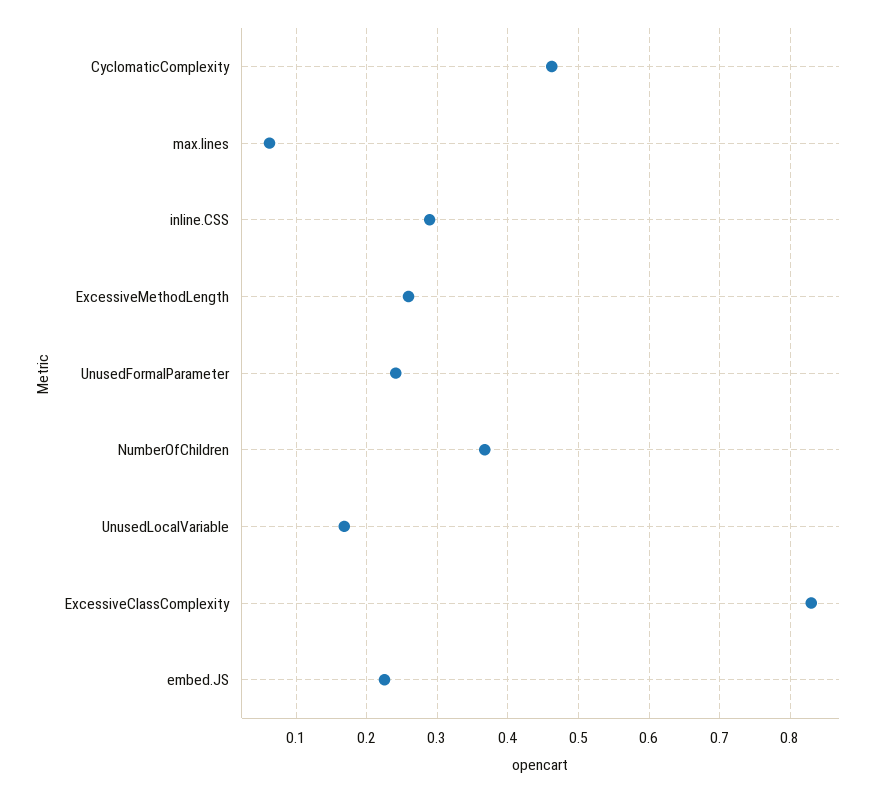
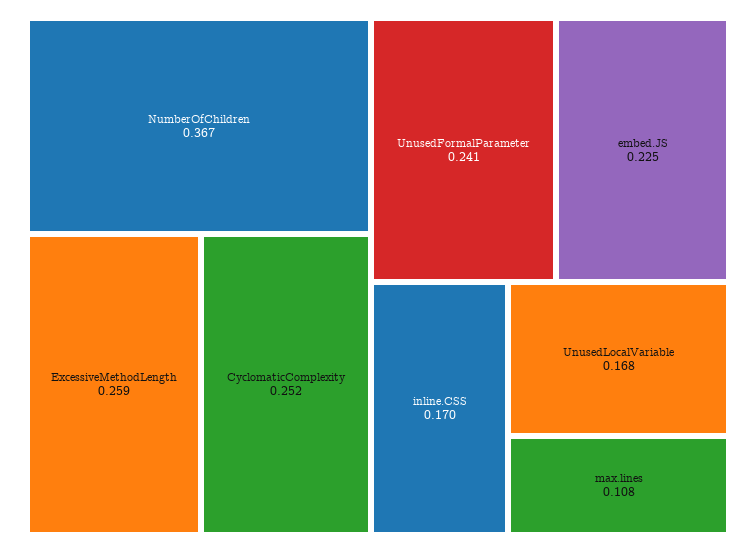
  {
-   "CyclomaticComplexity": 0.46,
+   "CyclomaticComplexity": 0.252,
-   "max.lines": 0.06,
+   "max.lines": 0.108,
-   "inline.CSS": 0.29,
+   "inline.CSS": 0.17,
    "ExcessiveMethodLength": 0.259,
    "UnusedFormalParameter": 0.241,
    "NumberOfChildren": 0.367,
    "UnusedLocalVariable": 0.168,
-   "ExcessiveClassComplexity": 0.83,
    "embed.JS": 0.225
  }

